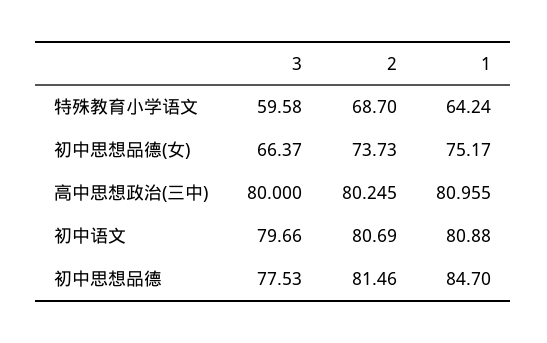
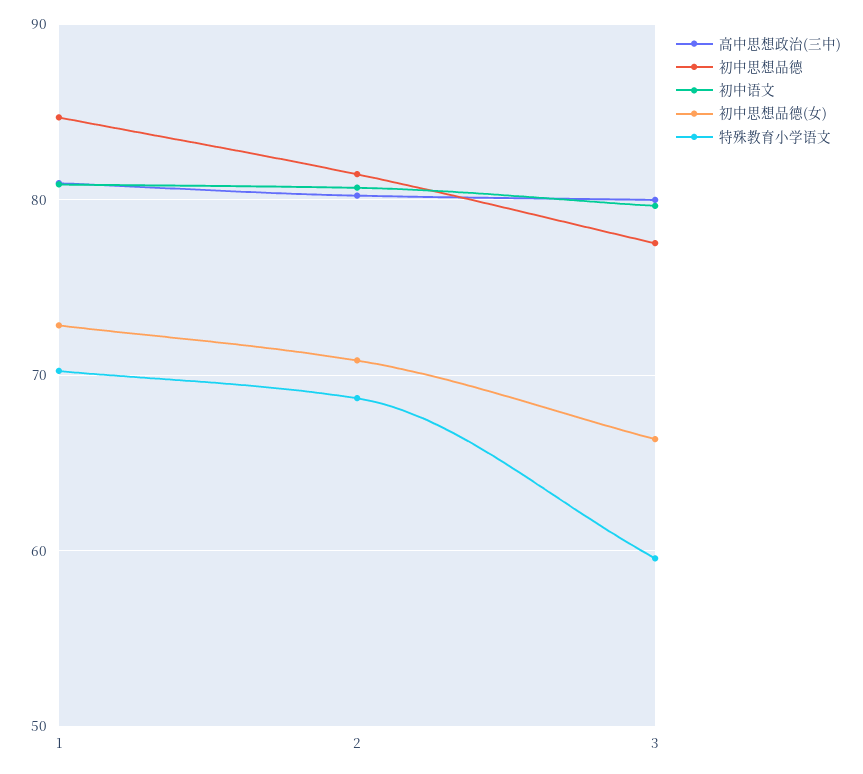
  {
    "特殊教育小学语文": {
      "3": 59.58,
      "2": 68.7,
-     "1": 64.24
+     "1": 70
    },
    "初中思想品德(女)": {
      "3": 66.37,
-     "2": 73.73,
+     "2": 71,
-     "1": 75.17
+     "1": 73
    },
    "高中思想政治(三中)": {
      "3": 80,
      "2": 80.245,
      "1": 80.955
    },
    "初中语文": {
      "3": 79.66,
      "2": 80.69,
      "1": 80.88
    },
    "初中思想品德": {
      "3": 77.53,
      "2": 81.46,
      "1": 84.7
    }
  }

